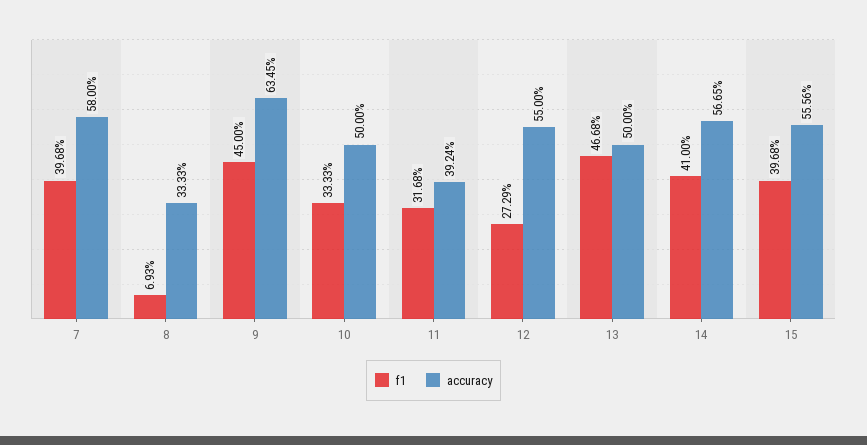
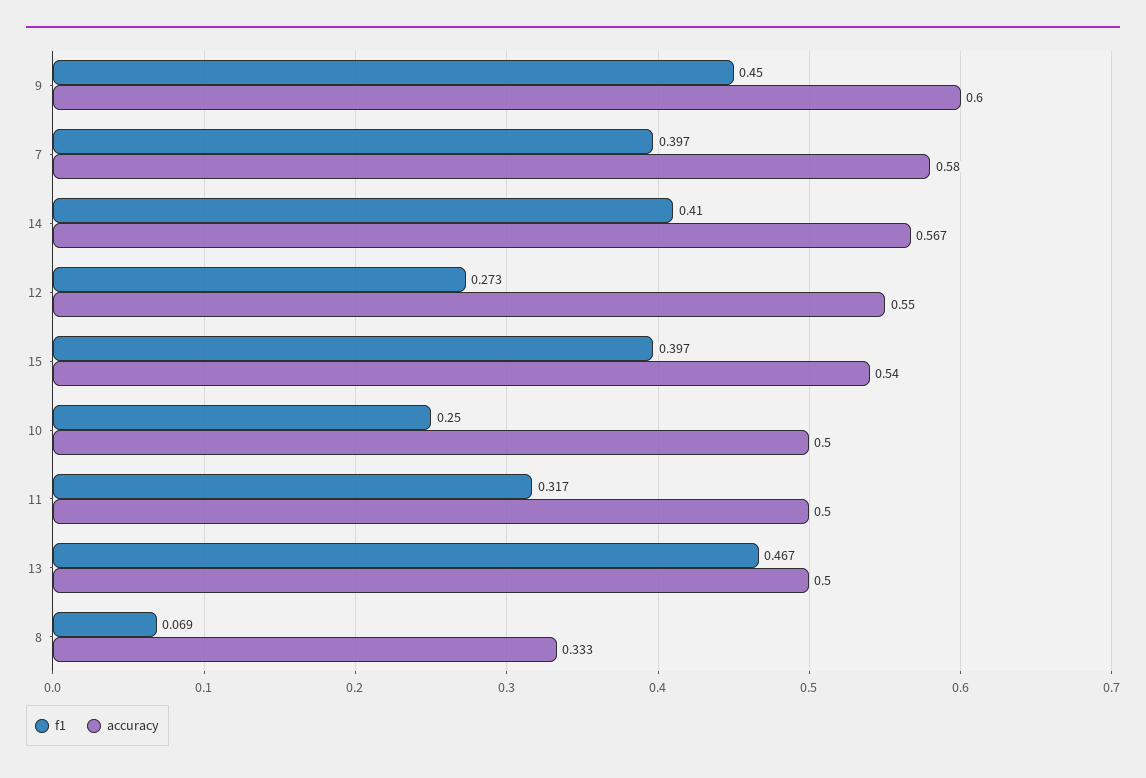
  {
    "f1": {
      "7": 0.3968,
      "8": 0.0693,
      "9": 0.45,
-     "10": 0.3333,
+     "10": 0.25,
      "11": 0.3168,
      "12": 0.2729,
      "13": 0.4668,
      "14": 0.41,
      "15": 0.3968
    },
    "accuracy": {
      "7": 0.58,
      "8": 0.3333,
-     "9": 0.6345,
+     "9": 0.6,
      "10": 0.5,
-     "11": 0.3924,
+     "11": 0.5,
      "12": 0.55,
      "13": 0.5,
      "14": 0.5665,
-     "15": 0.5556
+     "15": 0.54
    }
  }

